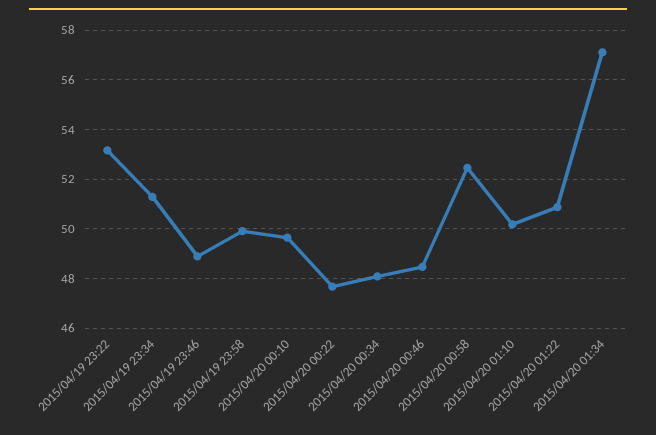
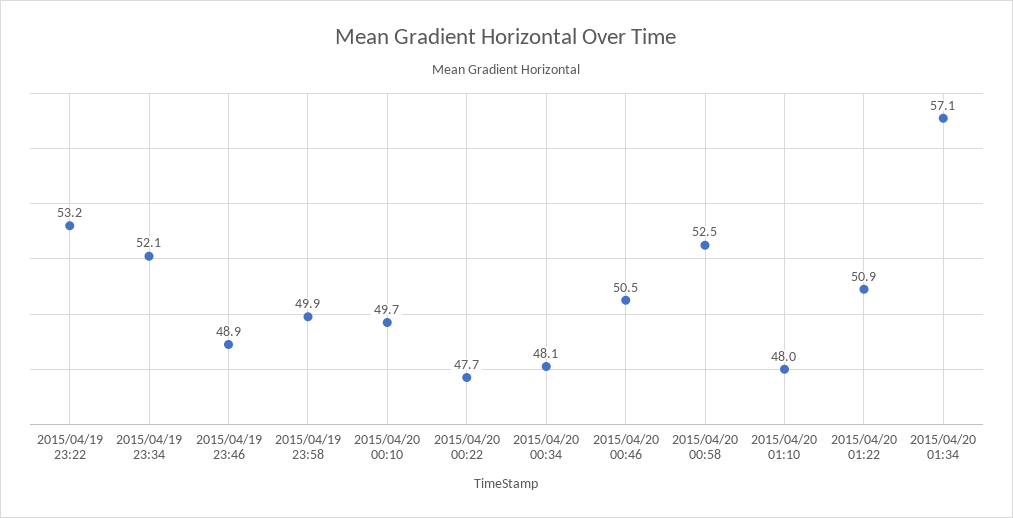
  {
    "2015/04/19 23:22": 53.2,
-   "2015/04/19 23:34": 51.25,
+   "2015/04/19 23:34": 52.1,
    "2015/04/19 23:46": 48.9,
    "2015/04/19 23:58": 49.9,
    "2015/04/20 00:10": 49.7,
    "2015/04/20 00:22": 47.7,
    "2015/04/20 00:34": 48.1,
-   "2015/04/20 00:46": 48.5,
+   "2015/04/20 00:46": 50.5,
    "2015/04/20 00:58": 52.5,
-   "2015/04/20 01:10": 50.25,
+   "2015/04/20 01:10": 48,
    "2015/04/20 01:22": 50.9,
    "2015/04/20 01:34": 57.1
  }

